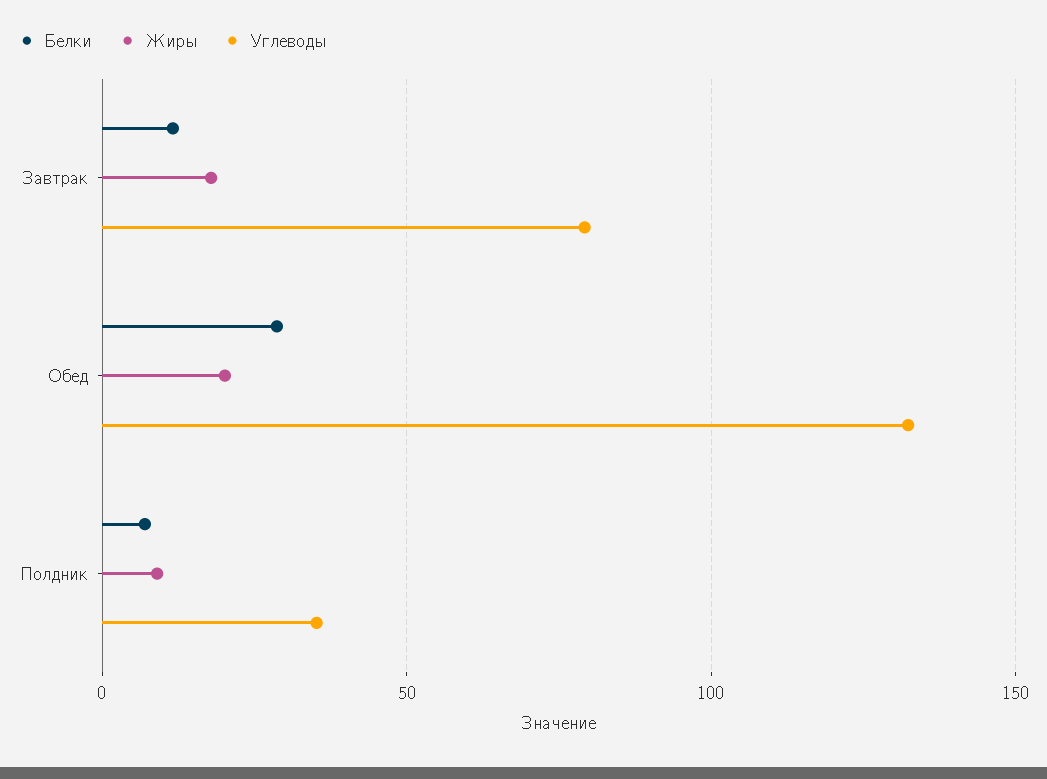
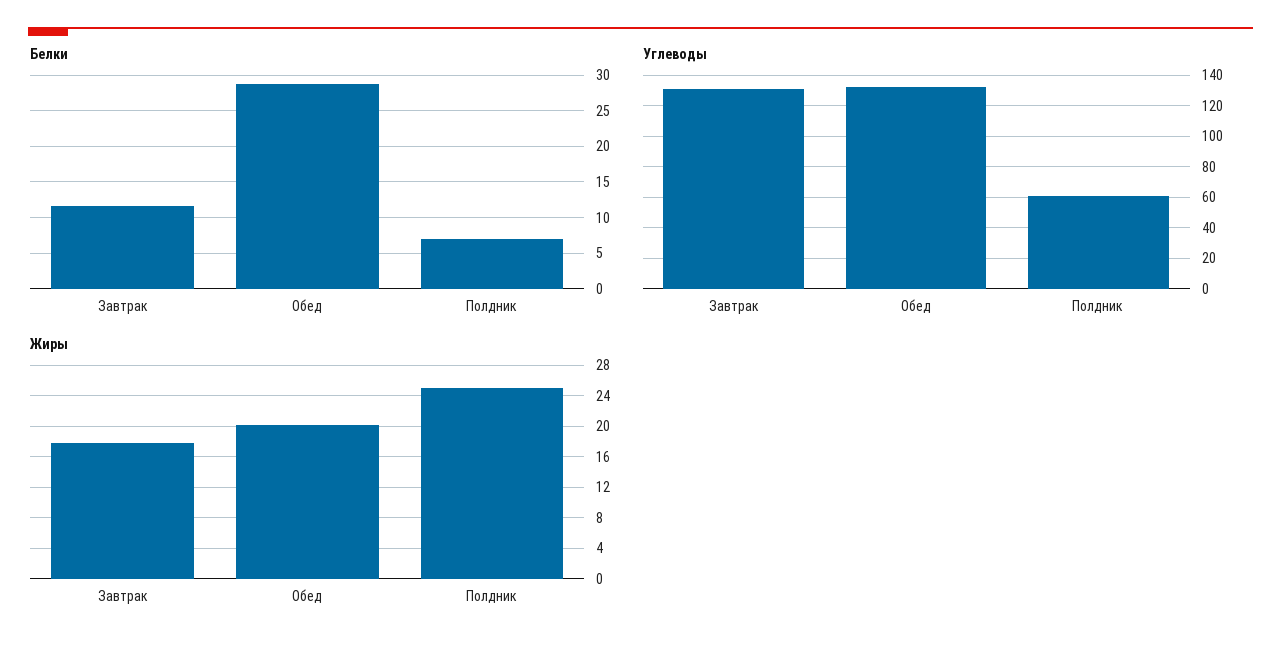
  {
    "Белки": {
      "Завтрак": 12,
      "Обед": 29,
      "Полдник": 7
    },
    "Жиры": {
      "Завтрак": 18,
      "Обед": 20,
-     "Полдник": 10
+     "Полдник": 25
    },
    "Углеводы": {
-     "Завтрак": 80,
+     "Завтрак": 130,
      "Обед": 130,
-     "Полдник": 35
+     "Полдник": 60
    }
  }

